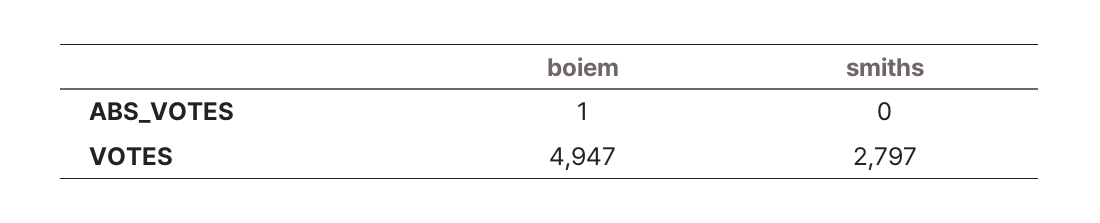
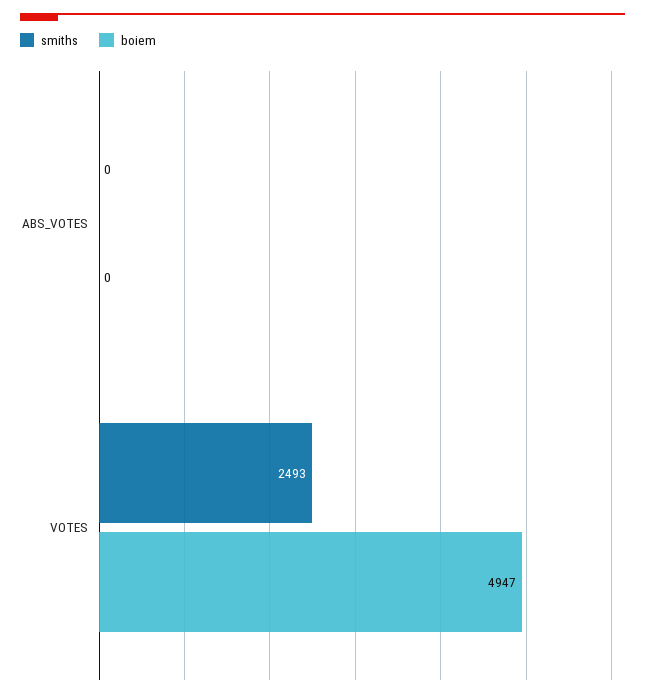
  {
    "boiem": {
-     "ABS_VOTES": 1,
+     "ABS_VOTES": 0,
      "VOTES": 4947
    },
    "smiths": {
      "ABS_VOTES": 0,
-     "VOTES": 2797
+     "VOTES": 2493
    }
  }

